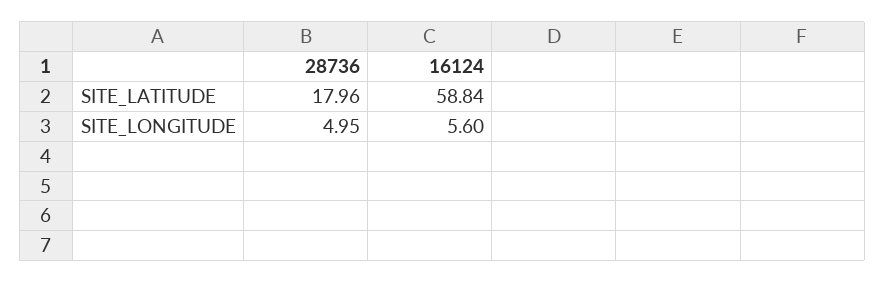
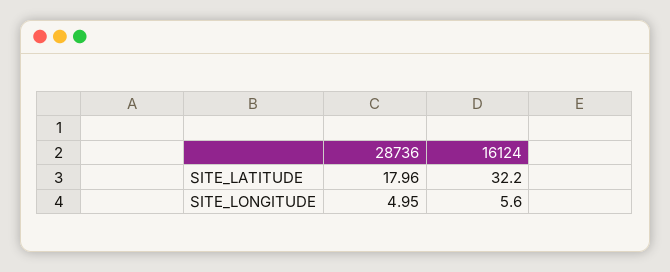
  {
    "28736": {
      "SITE_LATITUDE": 17.96,
      "SITE_LONGITUDE": 4.95
    },
    "16124": {
-     "SITE_LATITUDE": 58.84,
+     "SITE_LATITUDE": 32.2,
      "SITE_LONGITUDE": 5.6
    }
  }

